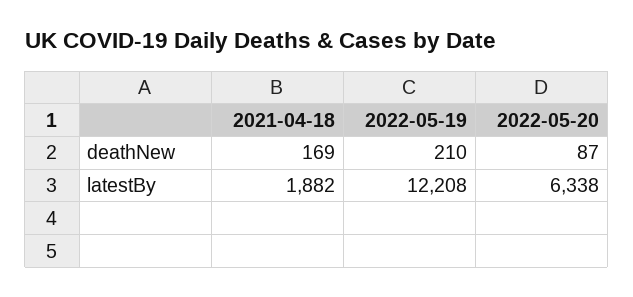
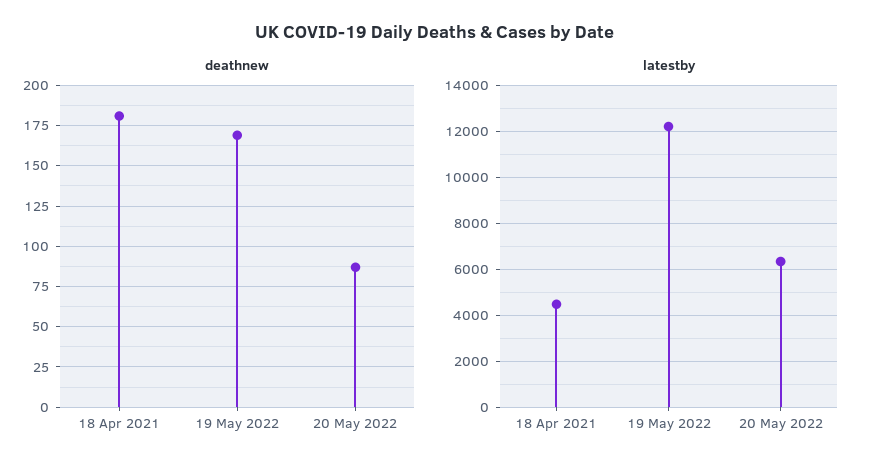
  {
    "deathNew": {
-     "2021-04-18": 169,
+     "2021-04-18": 180,
-     "2022-05-19": 210,
+     "2022-05-19": 170,
      "2022-05-20": 87
    },
    "latestBy": {
-     "2021-04-18": 1882,
+     "2021-04-18": 4500,
      "2022-05-19": 12208,
      "2022-05-20": 6338
    }
  }

